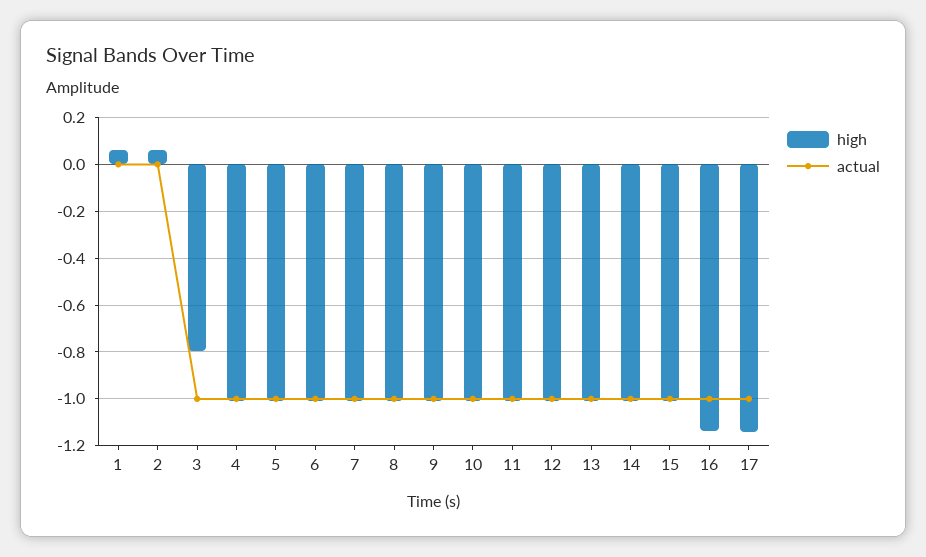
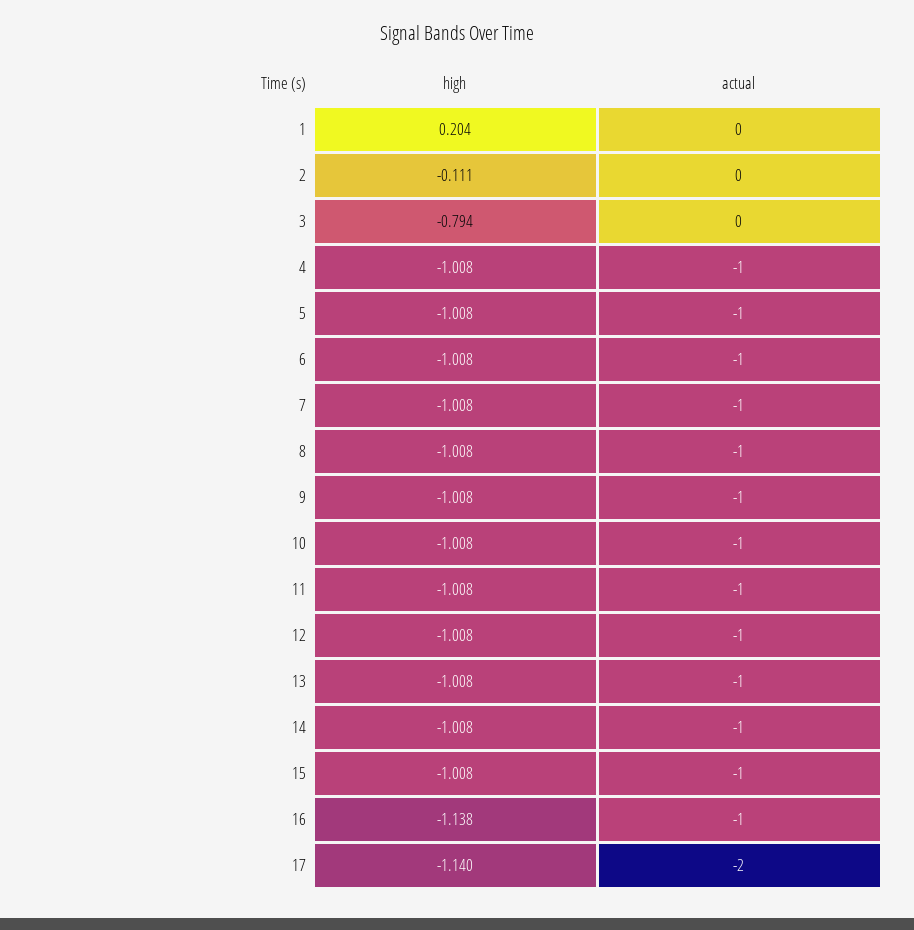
  {
    "high": {
-     "1": 0.05,
+     "1": 0.204,
-     "2": 0.05,
+     "2": -0.111,
      "3": -0.794,
      "4": -1.008,
      "5": -1.008,
      "6": -1.008,
      "7": -1.008,
      "8": -1.008,
      "9": -1.008,
      "10": -1.008,
      "11": -1.008,
      "12": -1.008,
      "13": -1.008,
      "14": -1.008,
      "15": -1.008,
      "16": -1.138,
      "17": -1.14
    },
    "actual": {
      "1": 0,
      "2": 0,
-     "3": -1,
+     "3": 0,
      "4": -1,
      "5": -1,
      "6": -1,
      "7": -1,
      "8": -1,
      "9": -1,
      "10": -1,
      "11": -1,
      "12": -1,
      "13": -1,
      "14": -1,
      "15": -1,
      "16": -1,
-     "17": -1
+     "17": -2
    }
  }

